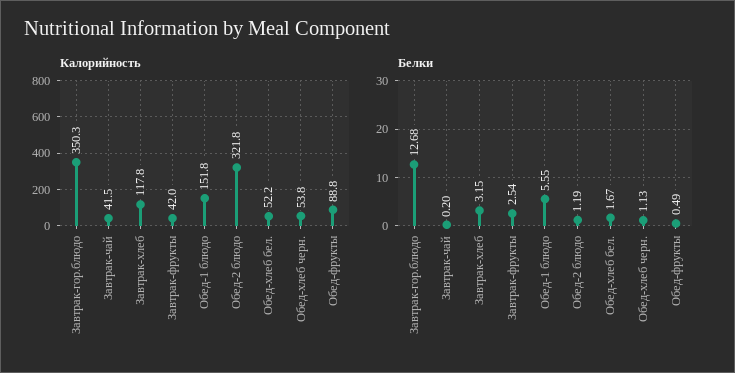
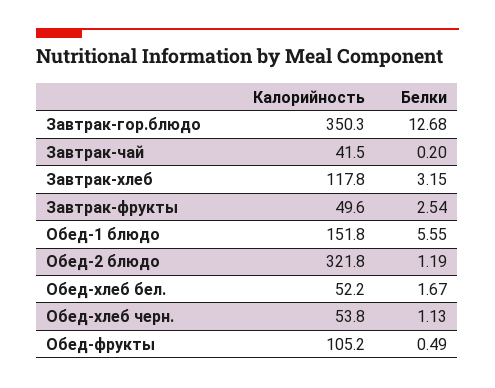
  {
    "Калорийность": {
      "Завтрак-гор.блюдо": 350.3,
      "Завтрак-чай": 41.5,
      "Завтрак-хлеб": 117.8,
-     "Завтрак-фрукты": 42,
+     "Завтрак-фрукты": 49.6,
      "Обед-1 блюдо": 151.8,
      "Обед-2 блюдо": 321.8,
      "Обед-хлеб бел.": 52.2,
      "Обед-хлеб черн.": 53.8,
-     "Обед-фрукты": 88.8
+     "Обед-фрукты": 105.2
    },
    "Белки": {
      "Завтрак-гор.блюдо": 12.68,
      "Завтрак-чай": 0.2,
      "Завтрак-хлеб": 3.15,
      "Завтрак-фрукты": 2.54,
      "Обед-1 блюдо": 5.55,
      "Обед-2 блюдо": 1.19,
      "Обед-хлеб бел.": 1.67,
      "Обед-хлеб черн.": 1.13,
      "Обед-фрукты": 0.49
    }
  }

